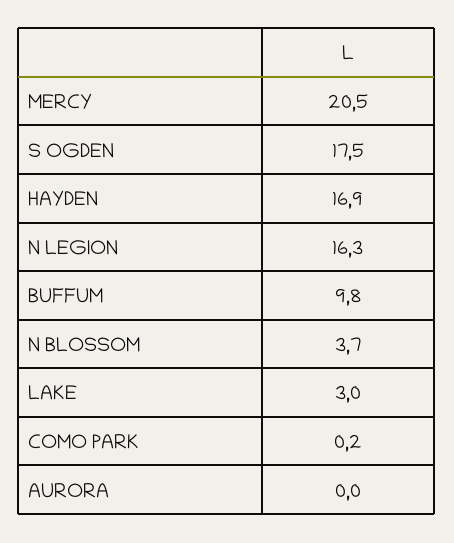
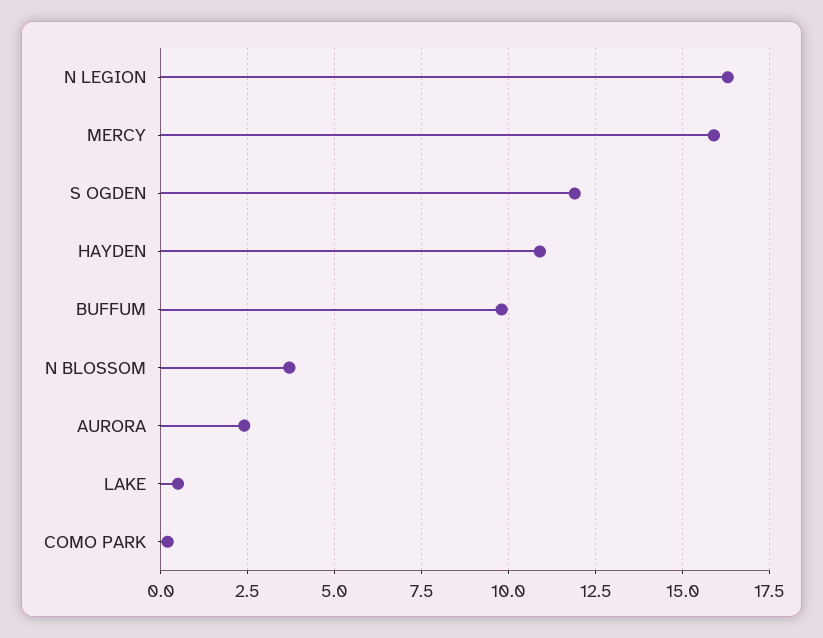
  {
-   "MERCY": 20.5,
+   "MERCY": 16,
-   "S OGDEN": 17.5,
+   "S OGDEN": 12,
-   "HAYDEN": 16.9,
+   "HAYDEN": 11,
    "N LEGION": 16.3,
    "BUFFUM": 9.8,
    "N BLOSSOM": 3.7,
-   "LAKE": 3,
+   "LAKE": 0.5,
    "COMO PARK": 0.2,
-   "AURORA": 0
+   "AURORA": 2.5
  }

